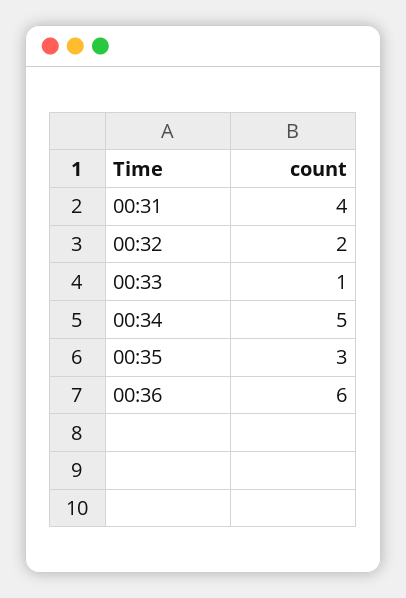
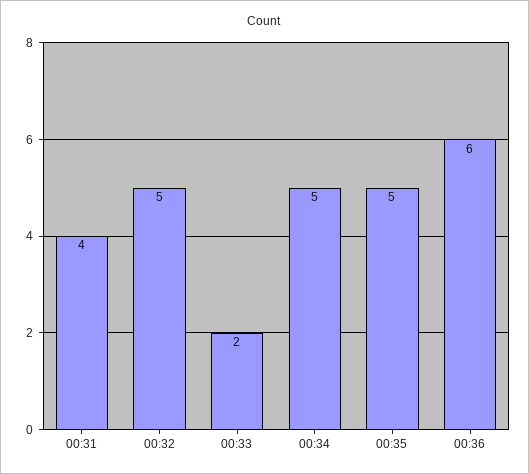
  {
    "00:31": 4,
-   "00:32": 2,
+   "00:32": 5,
-   "00:33": 1,
+   "00:33": 2,
    "00:34": 5,
-   "00:35": 3,
+   "00:35": 5,
    "00:36": 6
  }

